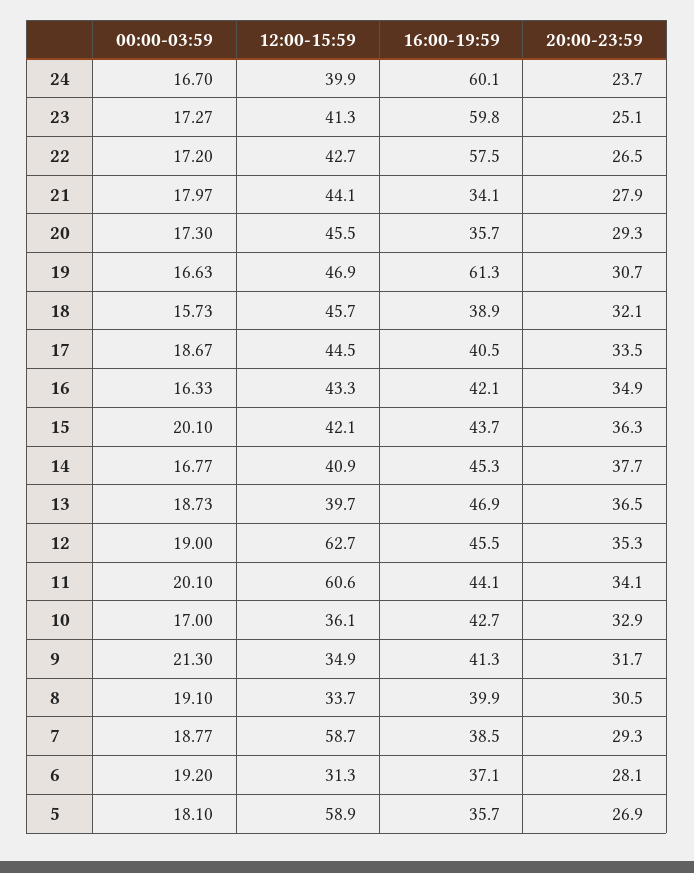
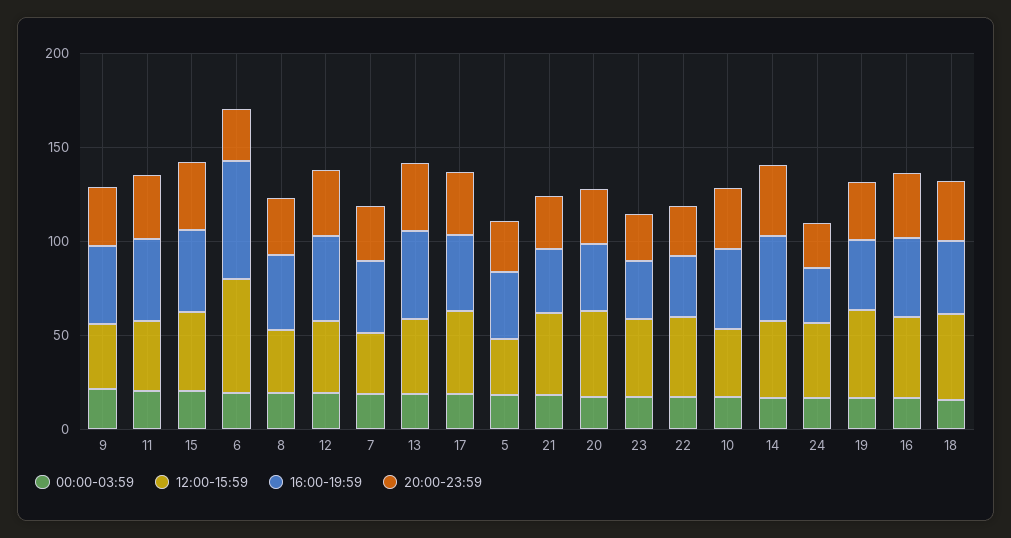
  {
    "00:00-03:59": {
      "24": 16.7,
      "23": 17.27,
      "22": 17.2,
      "21": 17.97,
      "20": 17.3,
      "19": 16.63,
      "18": 15.73,
      "17": 18.67,
      "16": 16.33,
      "15": 20.1,
      "14": 16.77,
      "13": 18.73,
      "12": 19,
      "11": 20.1,
      "10": 17,
      "9": 21.3,
      "8": 19.1,
      "7": 18.77,
      "6": 19.2,
      "5": 18.1
    },
    "12:00-15:59": {
      "24": 39.9,
      "23": 41.3,
      "22": 42.7,
      "21": 44.1,
      "20": 45.5,
      "19": 46.9,
      "18": 45.7,
      "17": 44.5,
      "16": 43.3,
      "15": 42.1,
      "14": 40.9,
      "13": 39.7,
-     "12": 62.7,
+     "12": 40,
-     "11": 60.6,
+     "11": 40,
      "10": 36.1,
      "9": 34.9,
      "8": 33.7,
-     "7": 58.7,
+     "7": 30,
-     "6": 31.3,
+     "6": 60,
-     "5": 58.9
+     "5": 30
    },
    "16:00-19:59": {
-     "24": 60.1,
+     "24": 30,
-     "23": 59.8,
+     "23": 30,
-     "22": 57.5,
+     "22": 30,
      "21": 34.1,
      "20": 35.7,
-     "19": 61.3,
+     "19": 40,
      "18": 38.9,
      "17": 40.5,
      "16": 42.1,
      "15": 43.7,
      "14": 45.3,
      "13": 46.9,
      "12": 45.5,
      "11": 44.1,
      "10": 42.7,
      "9": 41.3,
      "8": 39.9,
      "7": 38.5,
-     "6": 37.1,
+     "6": 60,
      "5": 35.7
    },
    "20:00-23:59": {
      "24": 23.7,
      "23": 25.1,
      "22": 26.5,
      "21": 27.9,
      "20": 29.3,
      "19": 30.7,
      "18": 32.1,
      "17": 33.5,
      "16": 34.9,
      "15": 36.3,
      "14": 37.7,
      "13": 36.5,
      "12": 35.3,
      "11": 34.1,
      "10": 32.9,
      "9": 31.7,
      "8": 30.5,
      "7": 29.3,
      "6": 28.1,
      "5": 26.9
    }
  }

